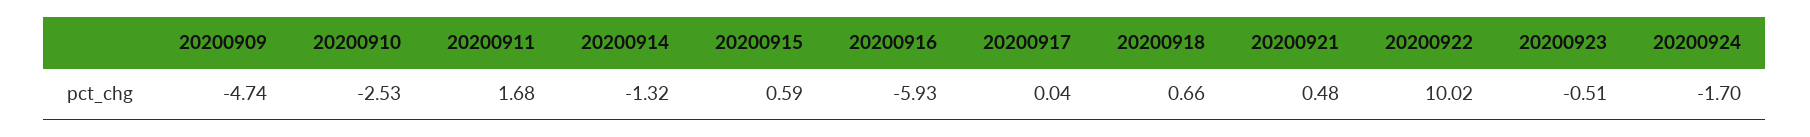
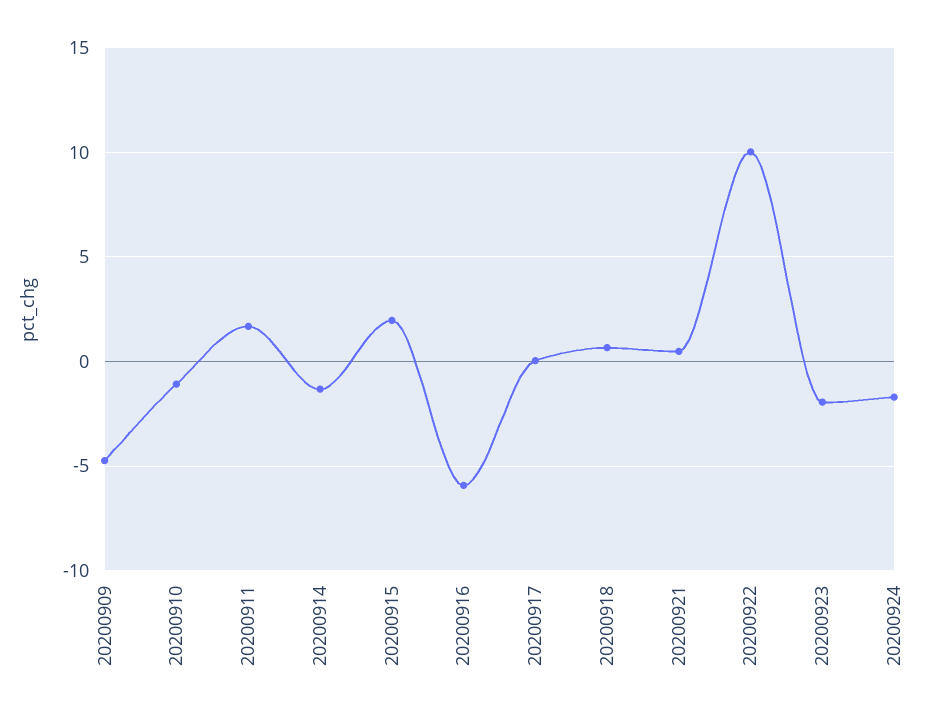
  {
    "20200909": -4.74,
-   "20200910": -2.53,
+   "20200910": -1,
    "20200911": 1.68,
    "20200914": -1.32,
-   "20200915": 0.59,
+   "20200915": 2,
    "20200916": -5.93,
    "20200917": 0.04,
    "20200918": 0.66,
    "20200921": 0.48,
    "20200922": 10.02,
-   "20200923": -0.51,
+   "20200923": -2,
    "20200924": -1.7
  }

